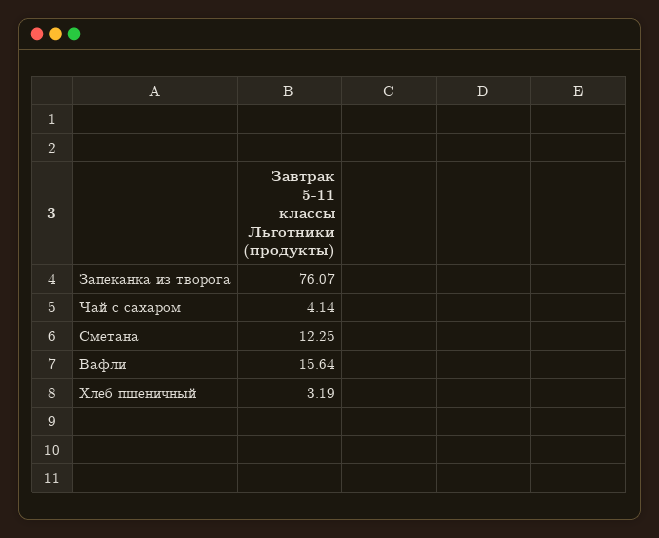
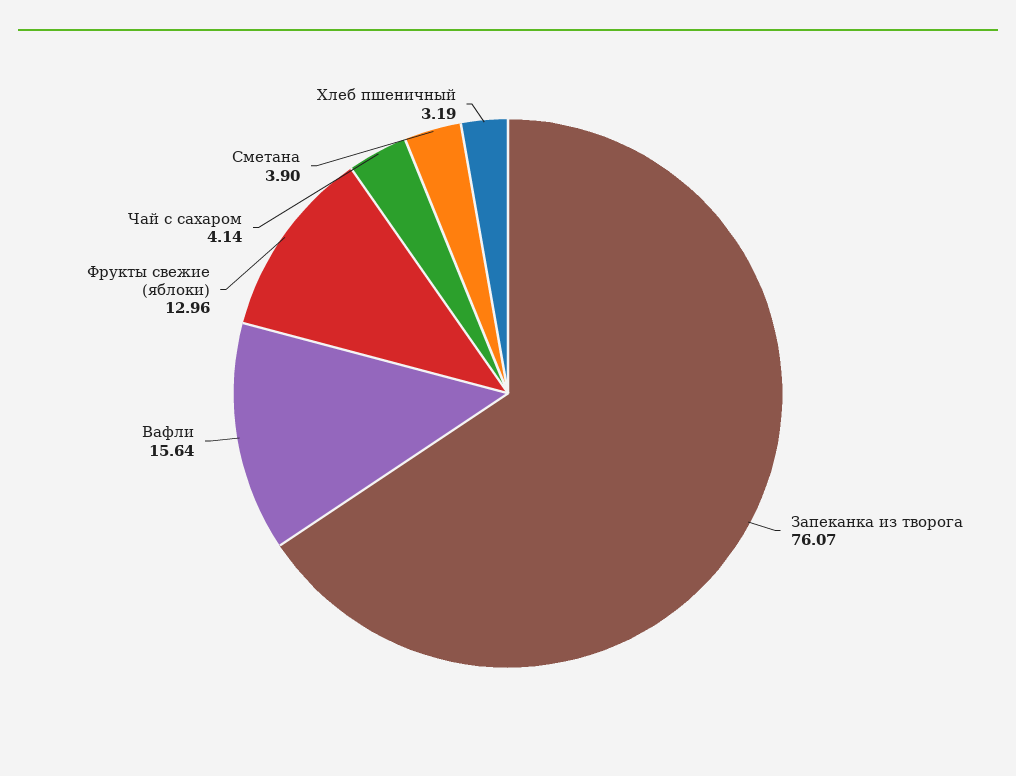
  {
    "Запеканка из творога": 76.07,
    "Чай с сахаром": 4.14,
-   "Сметана": 12.25,
+   "Сметана": 3.9,
    "Вафли": 15.64,
-   "Хлеб пшеничный": 3.19
+   "Хлеб пшеничный": 3.19,
+   "Фрукты свежие (яблоки)": 12.96
  }

